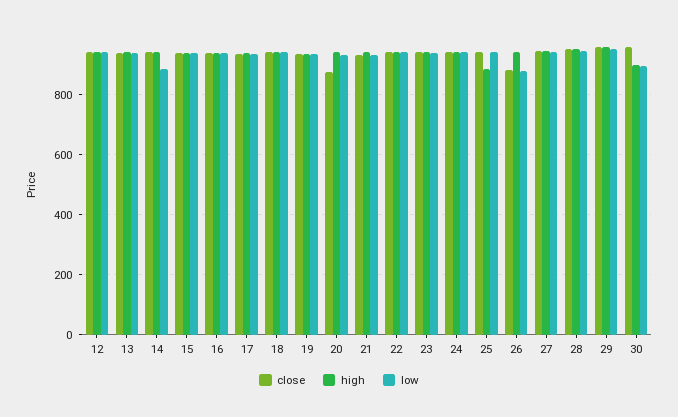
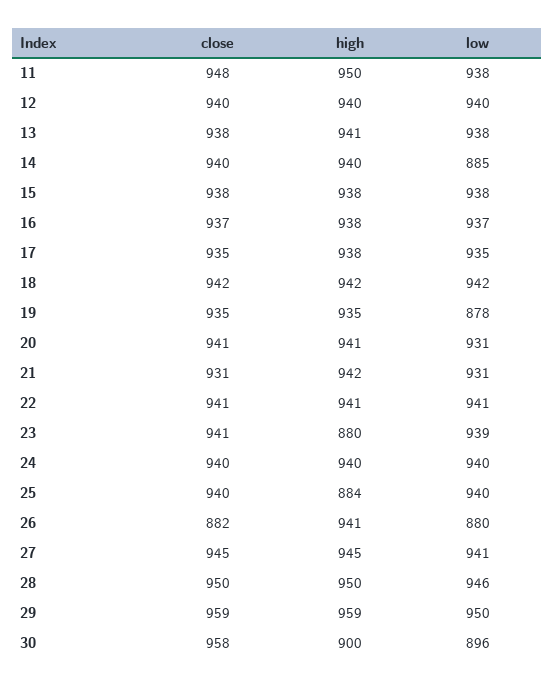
  {
    "close": {
      "12": 940,
      "13": 938,
      "14": 940,
      "15": 938,
      "16": 937,
      "17": 935,
      "18": 942,
      "19": 935,
-     "20": 880,
+     "20": 941,
      "21": 931,
      "22": 941,
      "23": 941,
      "24": 940,
      "25": 940,
      "26": 882,
      "27": 945,
      "28": 950,
      "29": 959,
-     "30": 958
+     "30": 958,
+     "11": 948
    },
    "high": {
      "12": 940,
      "13": 941,
      "14": 940,
      "15": 938,
      "16": 938,
      "17": 938,
      "18": 942,
      "19": 935,
      "20": 941,
      "21": 942,
      "22": 941,
-     "23": 940,
+     "23": 880,
      "24": 940,
      "25": 884,
      "26": 941,
      "27": 945,
      "28": 950,
      "29": 959,
-     "30": 900
+     "30": 900,
+     "11": 950
    },
    "low": {
      "12": 940,
      "13": 938,
      "14": 885,
      "15": 938,
      "16": 937,
      "17": 935,
      "18": 942,
-     "19": 940,
+     "19": 878,
      "20": 931,
      "21": 931,
      "22": 941,
      "23": 939,
      "24": 940,
      "25": 940,
      "26": 880,
      "27": 941,
      "28": 946,
      "29": 950,
-     "30": 896
+     "30": 896,
+     "11": 938
    }
  }

